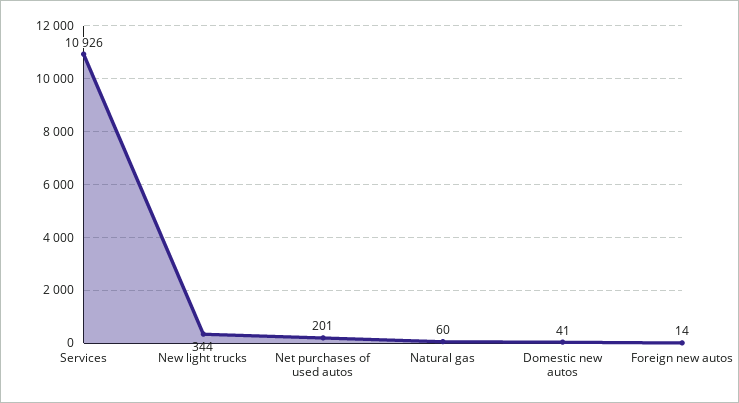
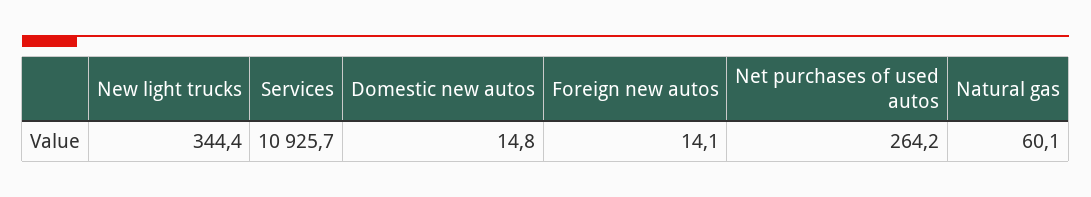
  {
    "Services": 10925.7,
    "New light trucks": 344.4,
-   "Net purchases of used autos": 201,
+   "Net purchases of used autos": 264.2,
    "Natural gas": 60.1,
-   "Domestic new autos": 41,
+   "Domestic new autos": 14.8,
    "Foreign new autos": 14.1
  }

